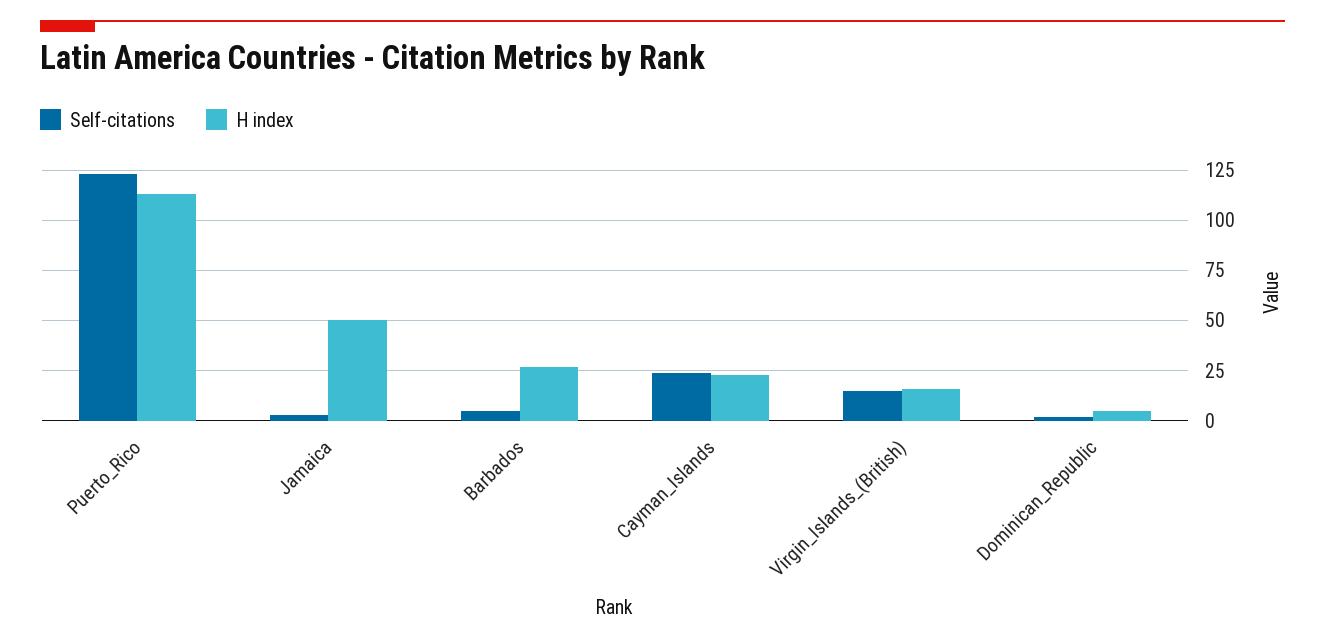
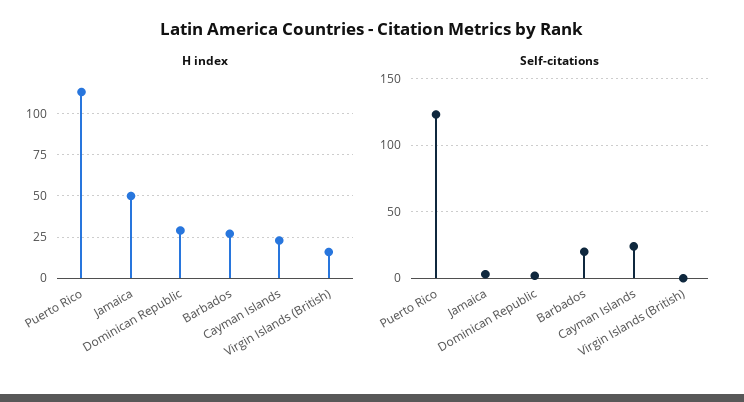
  {
    "Self-citations": {
      "Puerto_Rico": 125,
      "Jamaica": 5,
-     "Barbados": 5,
+     "Barbados": 20,
      "Cayman_Islands": 25,
-     "Virgin_Islands_(British)": 15,
+     "Virgin_Islands_(British)": 0,
      "Dominican_Republic": 0
    },
    "H index": {
      "Puerto_Rico": 115,
      "Jamaica": 50,
      "Barbados": 25,
      "Cayman_Islands": 25,
      "Virgin_Islands_(British)": 15,
-     "Dominican_Republic": 5
+     "Dominican_Republic": 30
    }
  }

